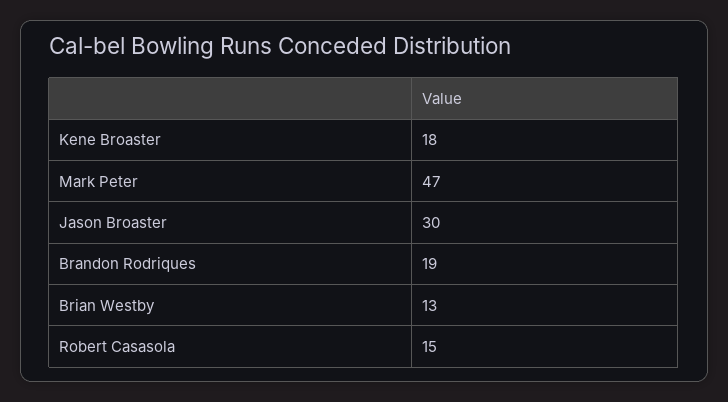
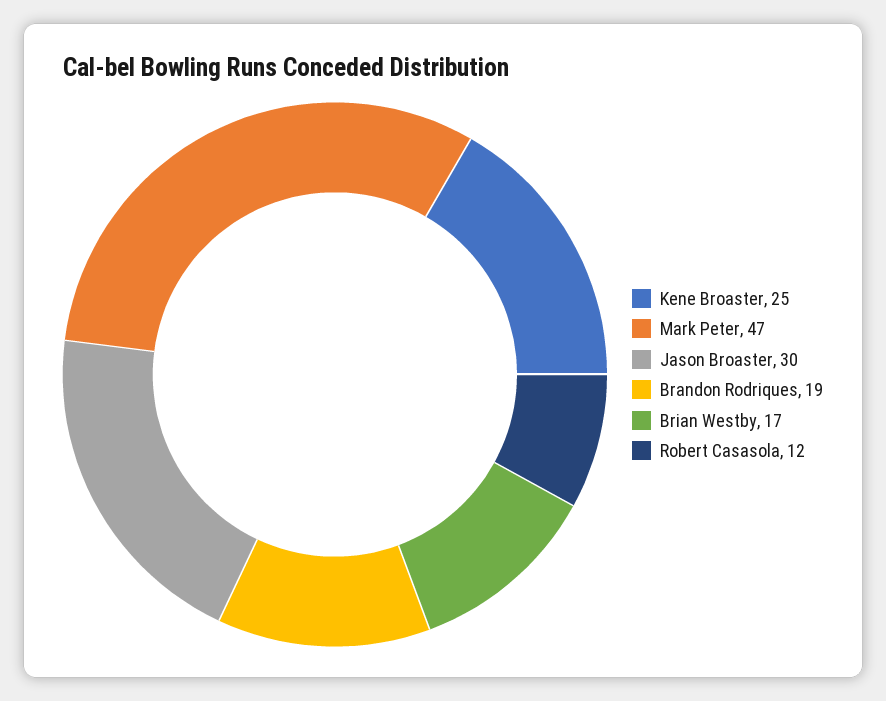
  {
-   "Kene Broaster": 18,
+   "Kene Broaster": 25,
    "Mark Peter": 47,
    "Jason Broaster": 30,
    "Brandon Rodriques": 19,
-   "Brian Westby": 13,
+   "Brian Westby": 17,
-   "Robert Casasola": 15
+   "Robert Casasola": 12
  }

